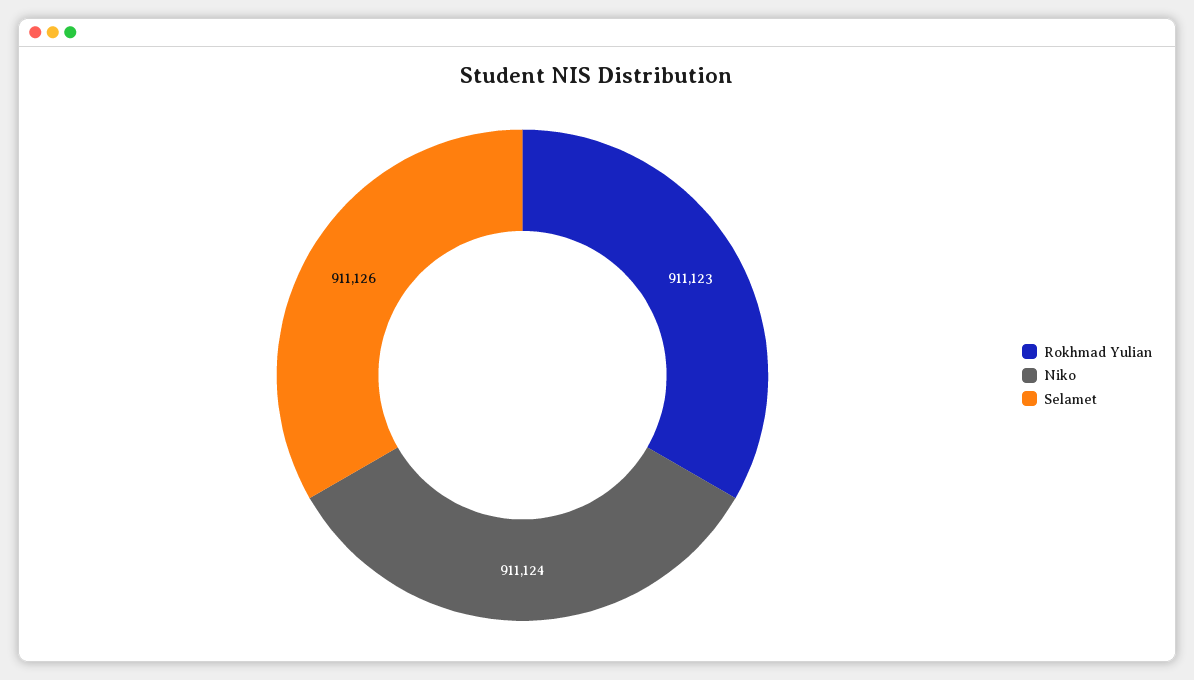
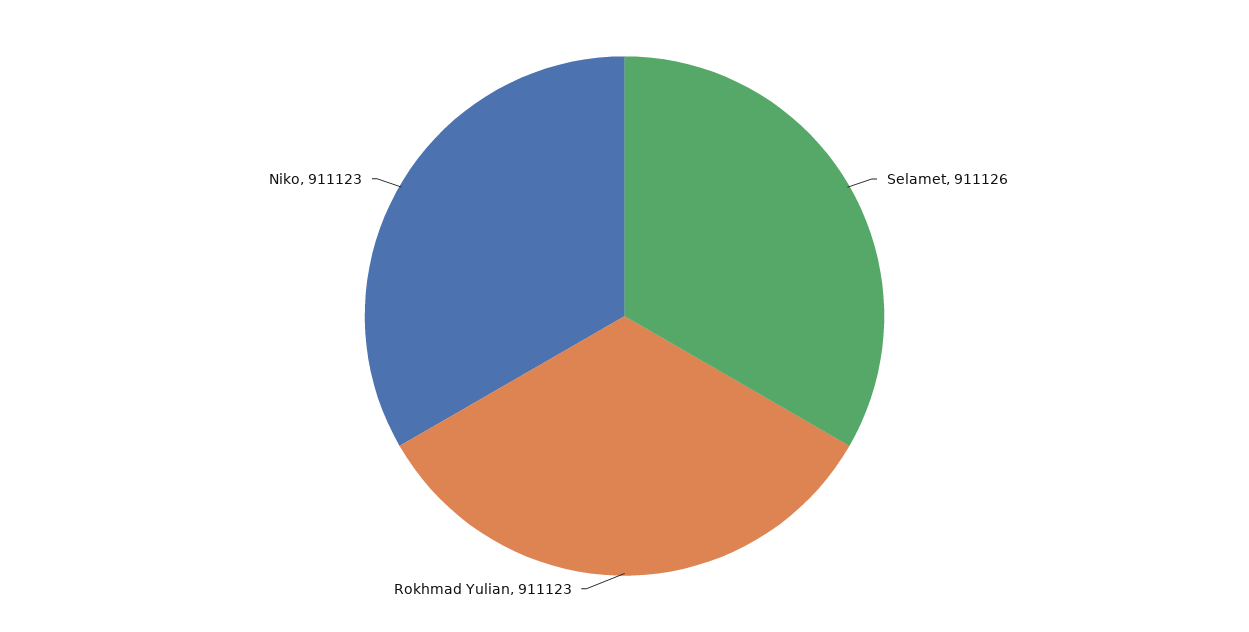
  {
    "Rokhmad Yulian": 911123,
-   "Niko": 911124,
+   "Niko": 911123,
    "Selamet": 911126
  }

